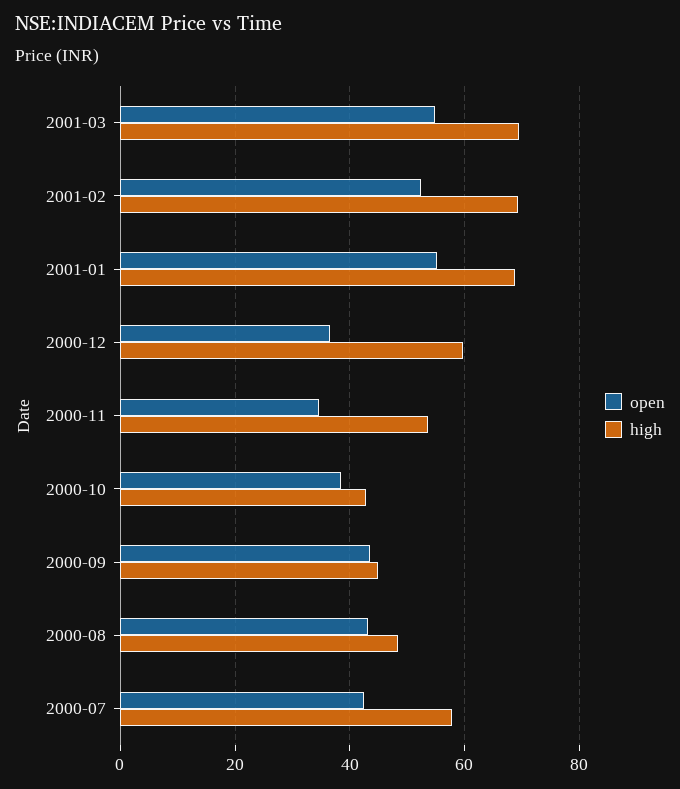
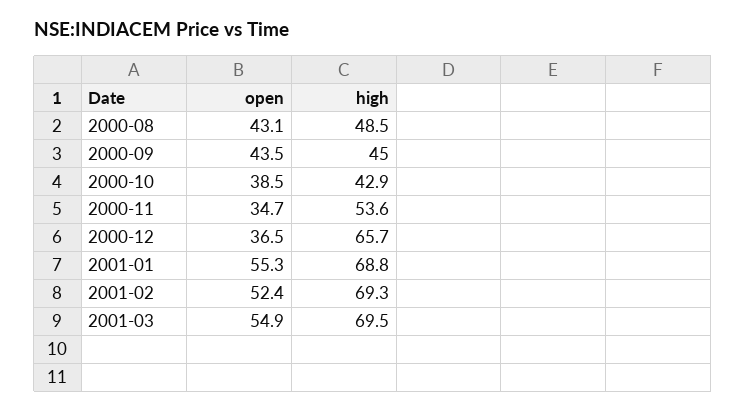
  {
    "open": {
      "2001-03": 54.9,
      "2001-02": 52.4,
      "2001-01": 55.3,
      "2000-12": 36.5,
      "2000-11": 34.7,
      "2000-10": 38.5,
      "2000-09": 43.5,
-     "2000-08": 43.1,
+     "2000-08": 43.1
-     "2000-07": 42
    },
    "high": {
      "2001-03": 69.5,
      "2001-02": 69.3,
      "2001-01": 68.8,
-     "2000-12": 60,
+     "2000-12": 65.7,
      "2000-11": 53.6,
      "2000-10": 42.9,
      "2000-09": 45,
-     "2000-08": 48.5,
+     "2000-08": 48.5
-     "2000-07": 58
    }
  }

